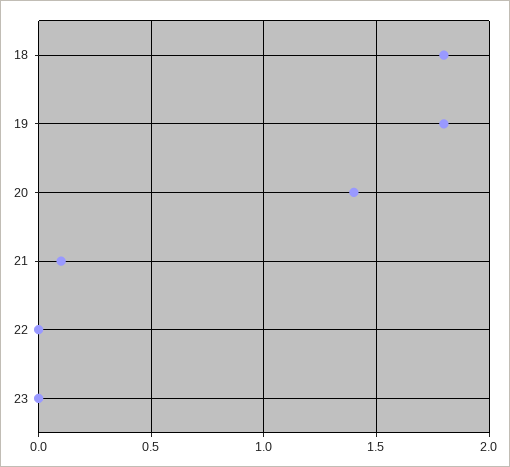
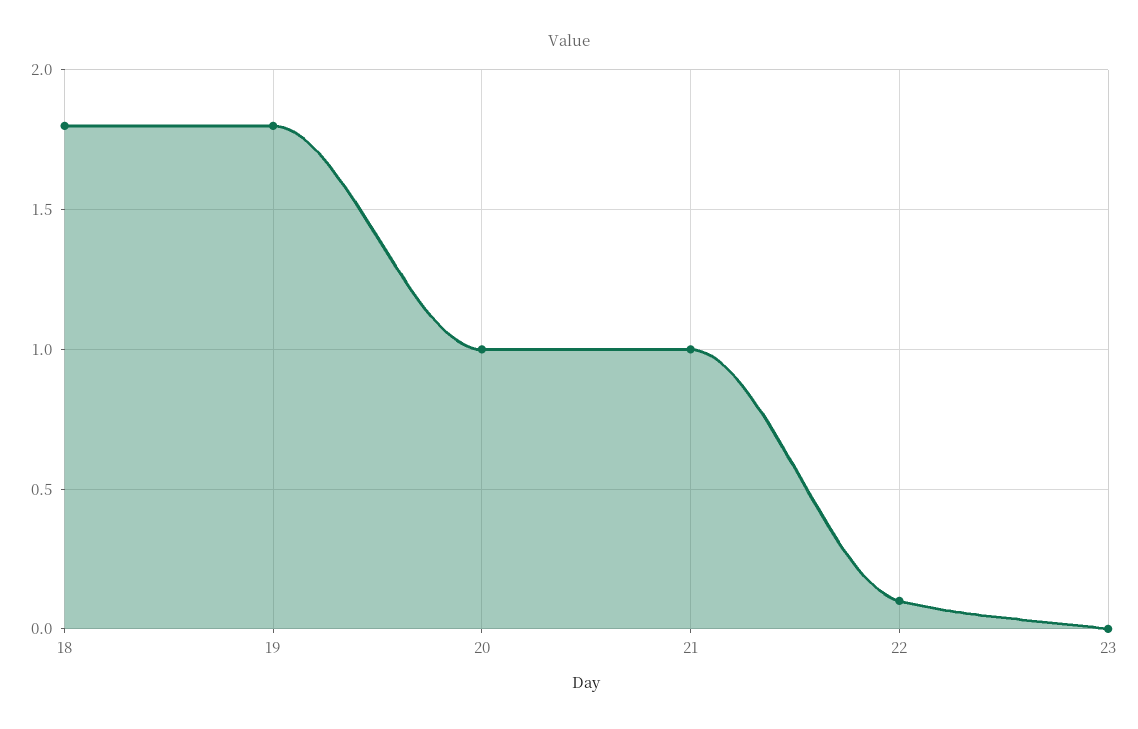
  {
    "18": 1.8,
    "19": 1.8,
-   "20": 1.4,
+   "20": 1,
-   "21": 0.1,
+   "21": 1,
-   "22": 0,
+   "22": 0.1,
    "23": 0
  }

